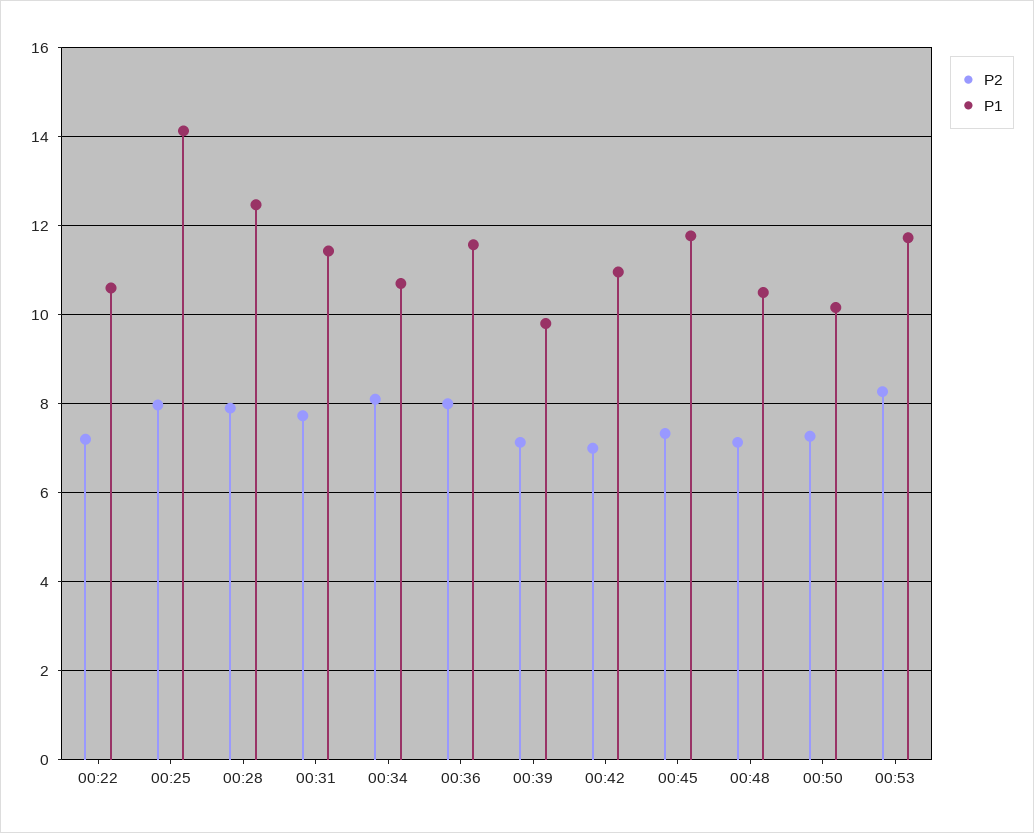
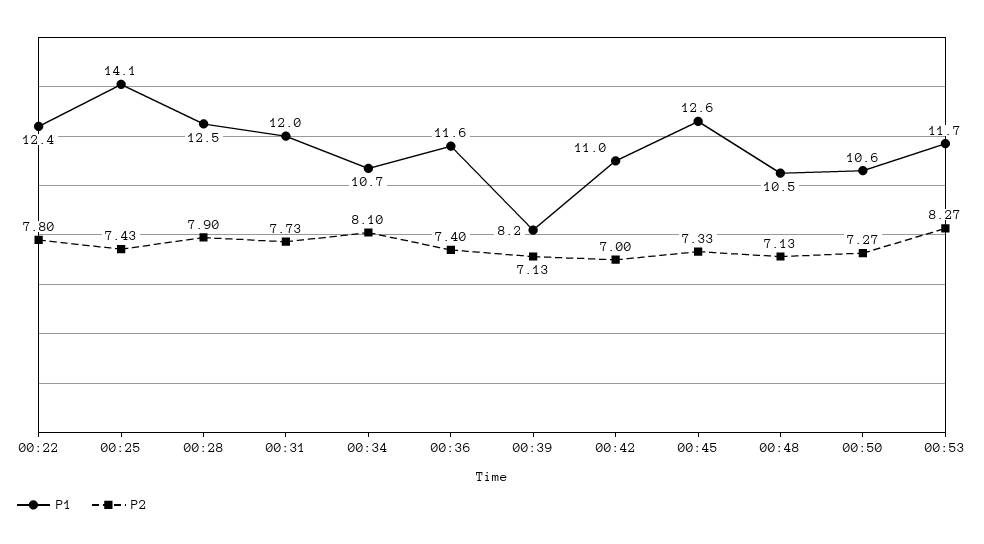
  {
    "P2": {
-     "00:22": 7.2,
+     "00:22": 7.8,
-     "00:25": 8,
+     "00:25": 7.43,
      "00:28": 7.9,
      "00:31": 7.73,
      "00:34": 8.1,
-     "00:36": 8,
+     "00:36": 7.4,
      "00:39": 7.13,
      "00:42": 7,
      "00:45": 7.33,
      "00:48": 7.13,
      "00:50": 7.27,
      "00:53": 8.27
    },
    "P1": {
-     "00:22": 10.6,
+     "00:22": 12.4,
      "00:25": 14.1,
      "00:28": 12.5,
-     "00:31": 11.4,
+     "00:31": 12,
      "00:34": 10.7,
      "00:36": 11.6,
-     "00:39": 9.8,
+     "00:39": 8.2,
      "00:42": 11,
-     "00:45": 11.8,
+     "00:45": 12.6,
      "00:48": 10.5,
-     "00:50": 10.2,
+     "00:50": 10.6,
      "00:53": 11.7
    }
  }

